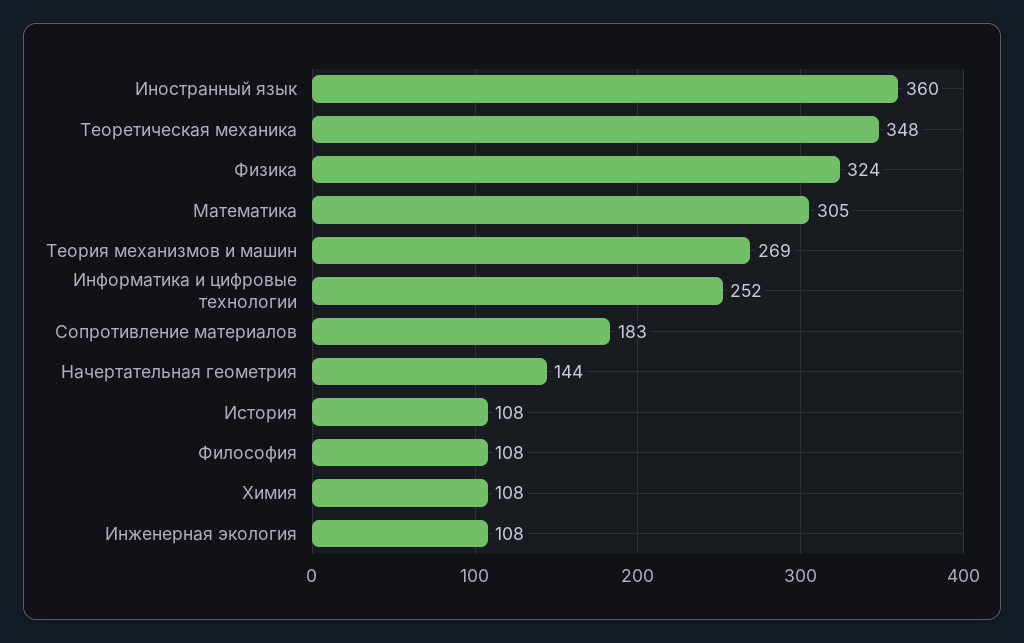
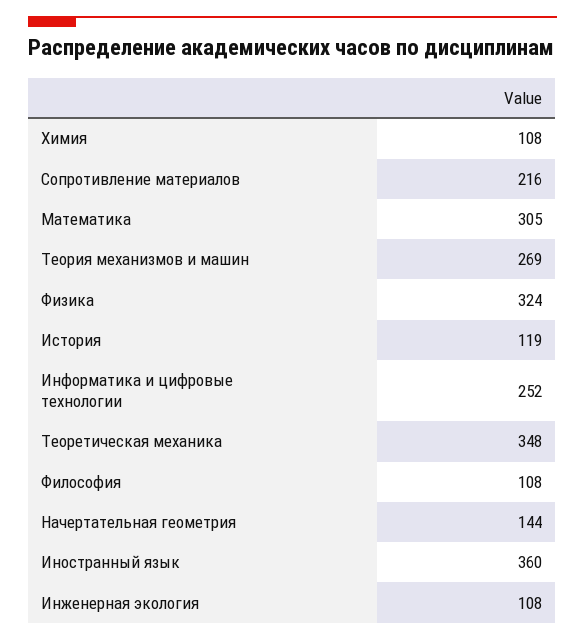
  {
    "Иностранный язык": 360,
    "Теоретическая механика": 348,
    "Физика": 324,
    "Математика": 305,
    "Теория механизмов и машин": 269,
    "Информатика и цифровые технологии": 252,
-   "Сопротивление материалов": 183,
+   "Сопротивление материалов": 216,
    "Начертательная геометрия": 144,
-   "История": 108,
+   "История": 119,
    "Философия": 108,
    "Химия": 108,
    "Инженерная экология": 108
  }

